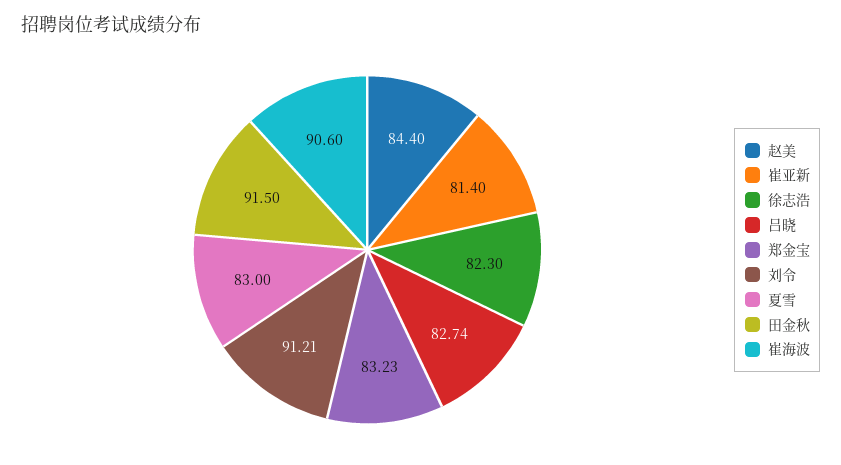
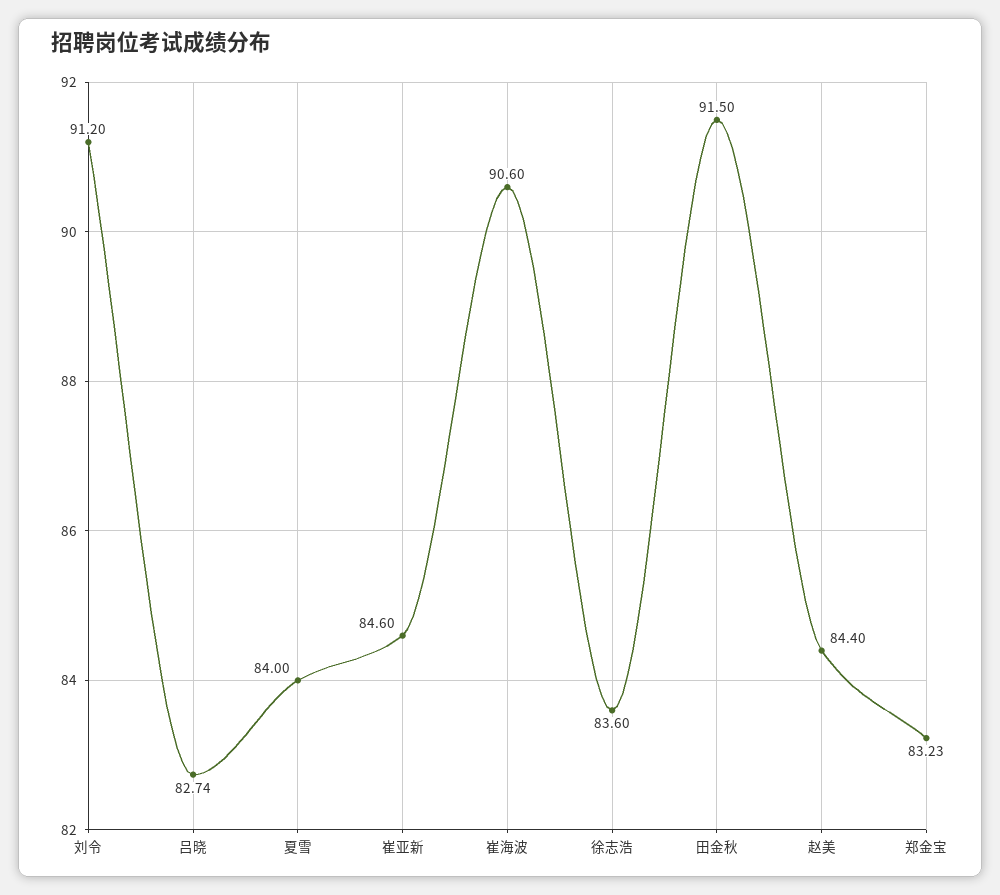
  {
    "赵美": 84.4,
-   "崔亚新": 81.4,
+   "崔亚新": 84.6,
-   "徐志浩": 82.3,
+   "徐志浩": 83.6,
    "吕晓": 82.74,
    "郑金宝": 83.23,
-   "刘令": 91.21,
+   "刘令": 91.2,
-   "夏雪": 83,
+   "夏雪": 84,
    "田金秋": 91.5,
    "崔海波": 90.6
  }

